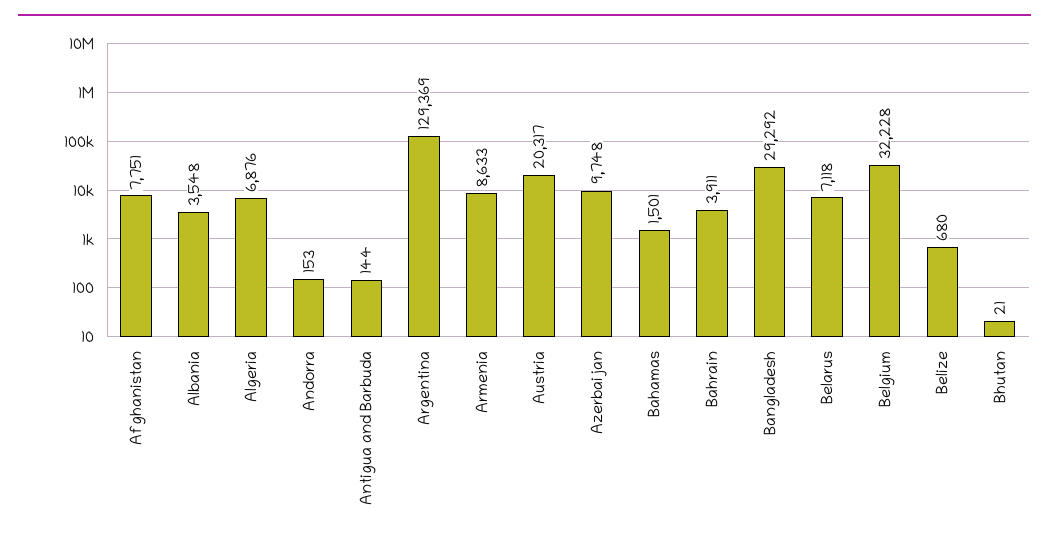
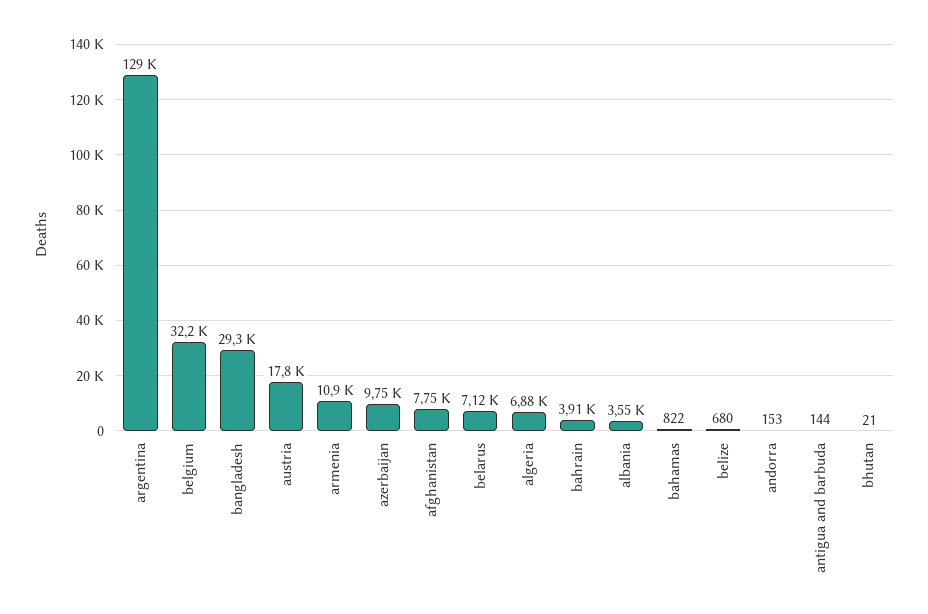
  {
    "Afghanistan": 7751,
    "Albania": 3548,
    "Algeria": 6876,
    "Andorra": 153,
    "Antigua and Barbuda": 144,
    "Argentina": 129369,
-   "Armenia": 8633,
+   "Armenia": 10900,
-   "Austria": 20317,
+   "Austria": 17800,
    "Azerbaijan": 9748,
-   "Bahamas": 1501,
+   "Bahamas": 822,
    "Bahrain": 3911,
    "Bangladesh": 29292,
    "Belarus": 7118,
    "Belgium": 32228,
    "Belize": 680,
    "Bhutan": 21
  }

